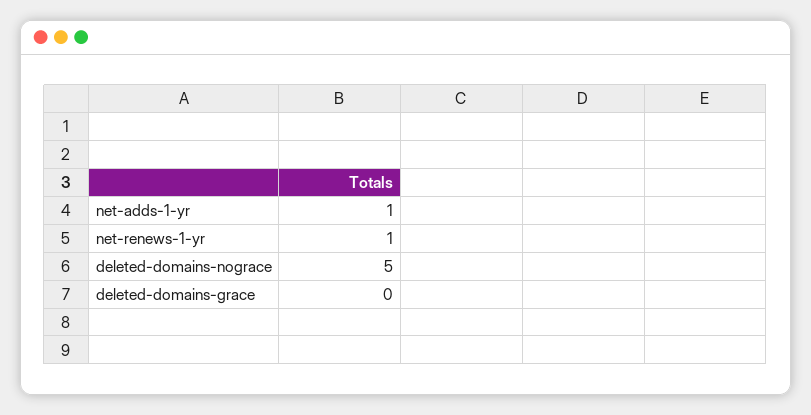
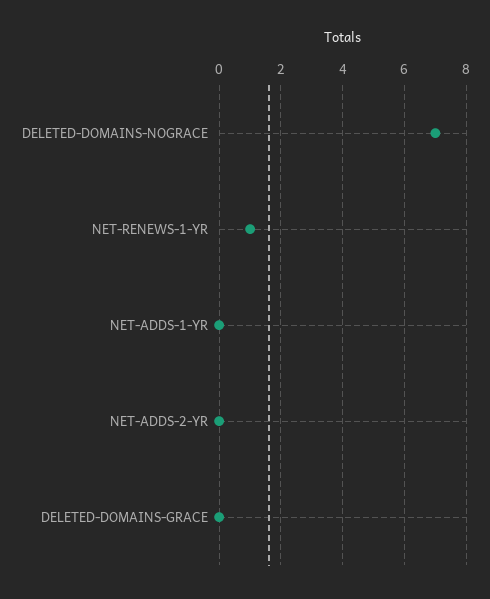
  {
-   "net-adds-1-yr": 1,
+   "net-adds-1-yr": 0,
    "net-renews-1-yr": 1,
-   "deleted-domains-nograce": 5,
+   "deleted-domains-nograce": 7,
-   "deleted-domains-grace": 0
+   "deleted-domains-grace": 0,
+   "NET-ADDS-2-YR": 0
  }

